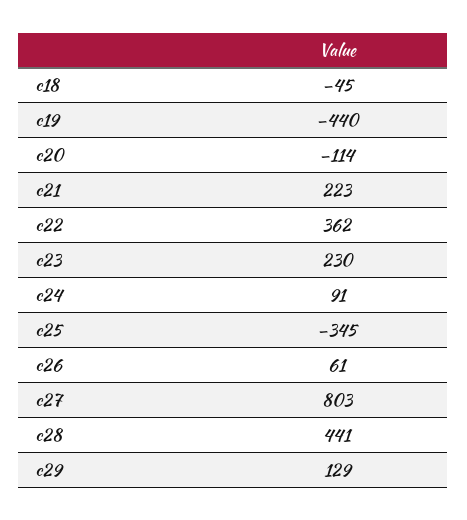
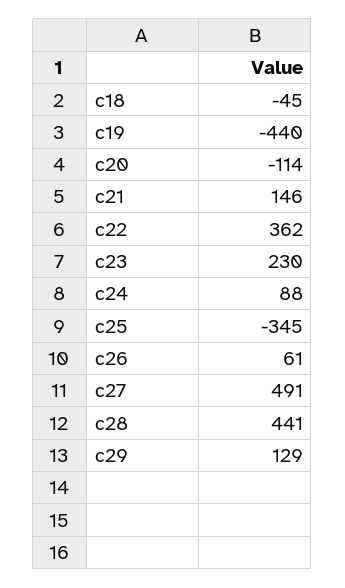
  {
    "c18": -45,
    "c19": -440,
    "c20": -114,
-   "c21": 223,
+   "c21": 146,
    "c22": 362,
    "c23": 230,
-   "c24": 91,
+   "c24": 88,
    "c25": -345,
    "c26": 61,
-   "c27": 803,
+   "c27": 491,
    "c28": 441,
    "c29": 129
  }

